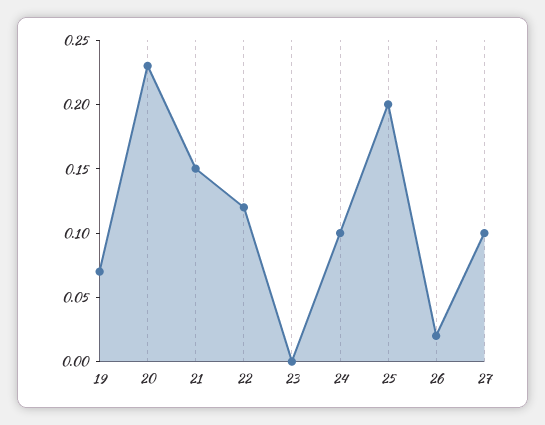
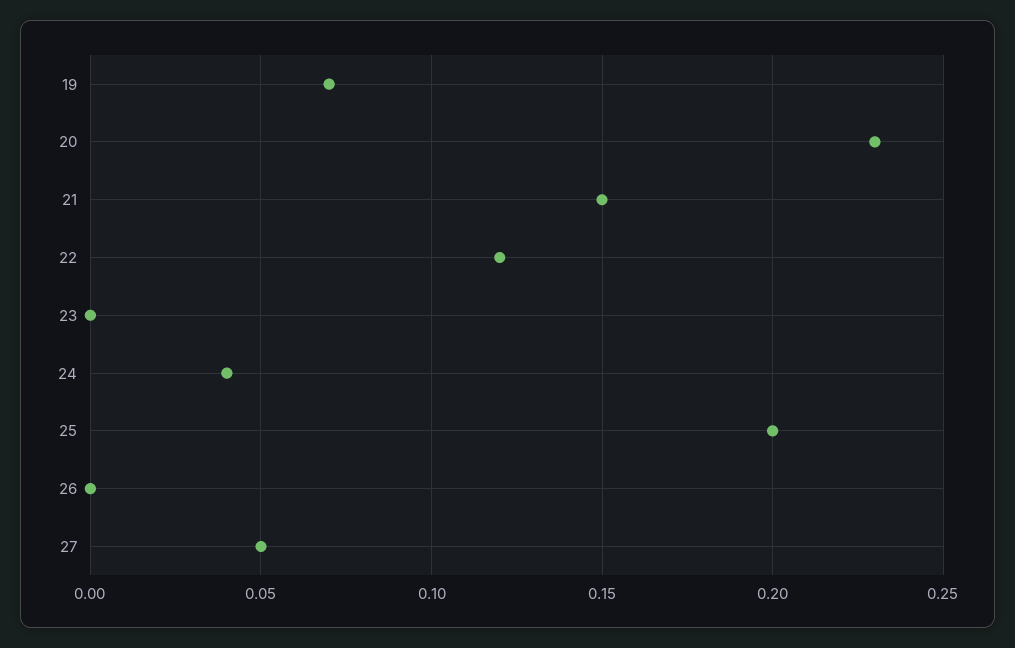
  {
    "19": 0.07,
    "20": 0.23,
    "21": 0.15,
    "22": 0.12,
    "23": 0,
-   "24": 0.1,
+   "24": 0.04,
    "25": 0.2,
-   "26": 0.02,
+   "26": 0,
-   "27": 0.1
+   "27": 0.05
  }

